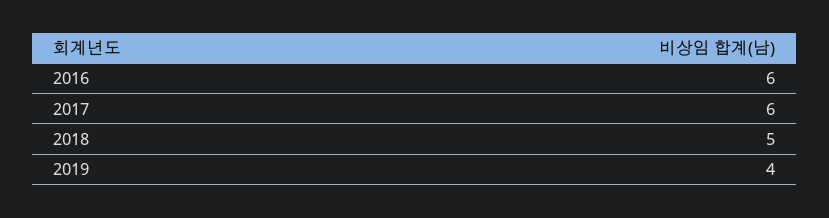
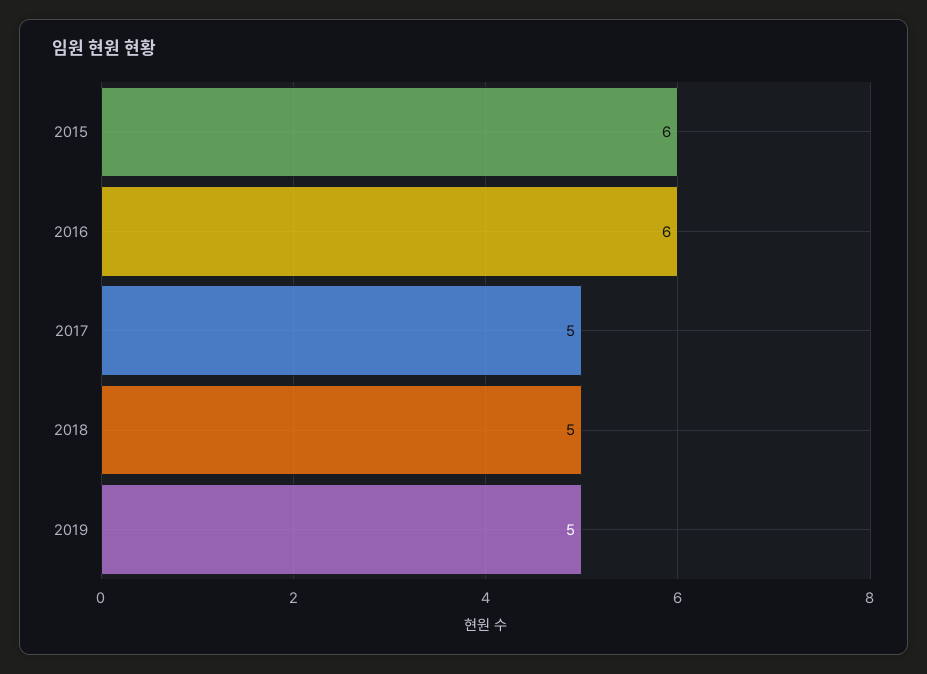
  {
    "2016": 6,
-   "2017": 6,
+   "2017": 5,
    "2018": 5,
-   "2019": 4
+   "2019": 5,
+   "2015": 6
  }

